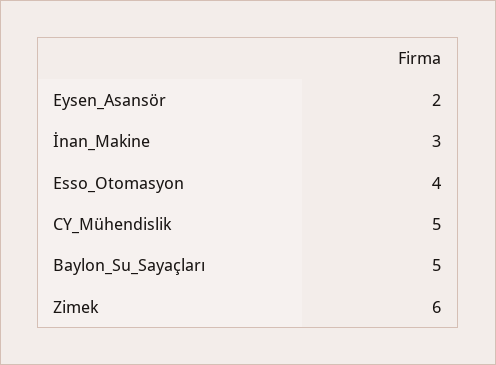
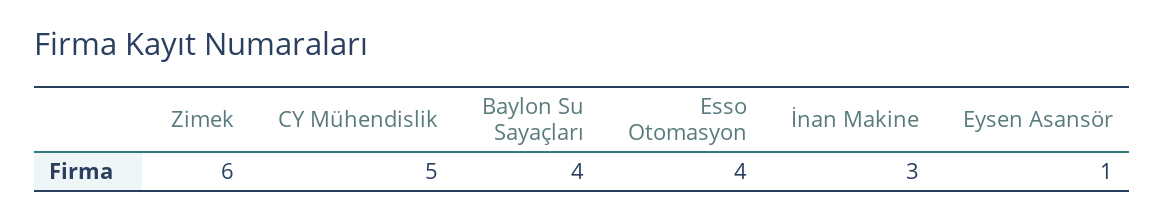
  {
-   "Eysen_Asansör": 2,
+   "Eysen_Asansör": 1,
    "İnan_Makine": 3,
    "Esso_Otomasyon": 4,
    "CY_Mühendislik": 5,
-   "Baylon_Su_Sayaçları": 5,
+   "Baylon_Su_Sayaçları": 4,
    "Zimek": 6
  }

